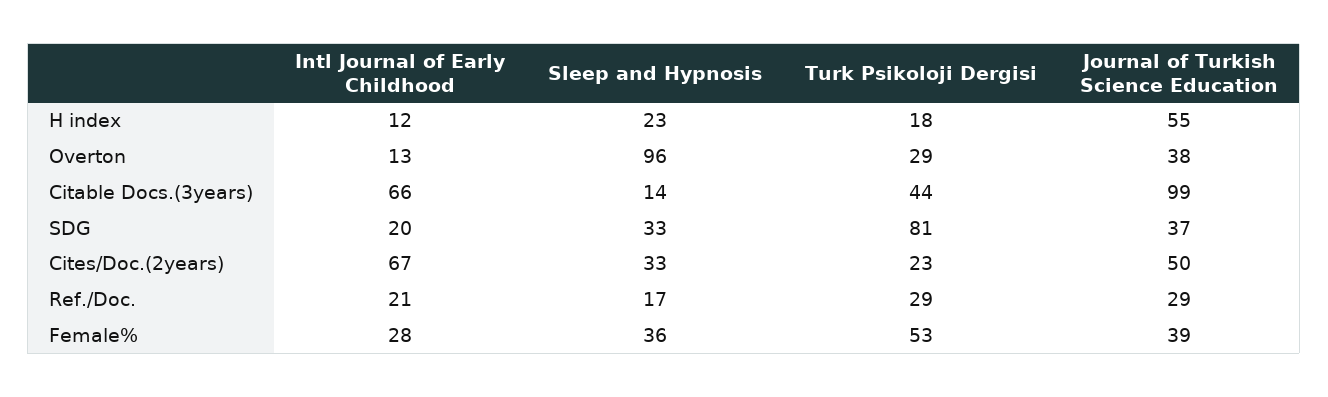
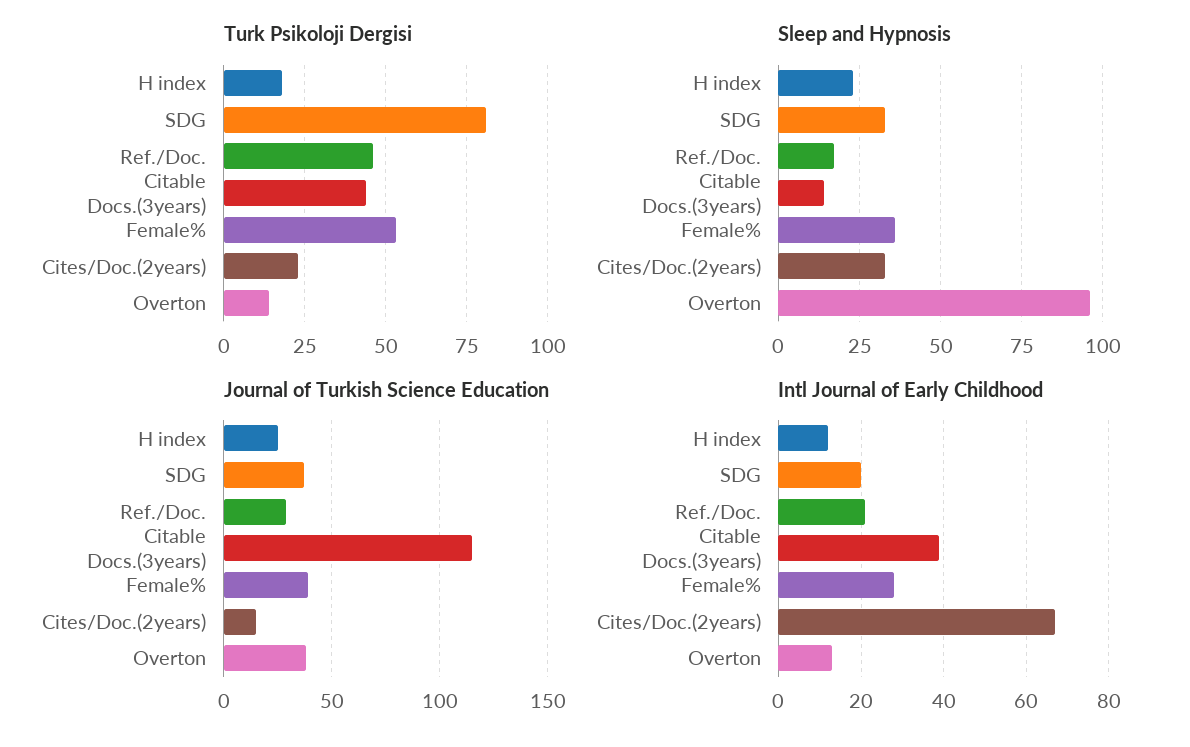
  {
    "Intl Journal of Early Childhood": {
      "H index": 12,
      "Overton": 13,
-     "Citable Docs.(3years)": 66,
+     "Citable Docs.(3years)": 40,
      "SDG": 20,
      "Cites/Doc.(2years)": 67,
      "Ref./Doc.": 21,
      "Female%": 28
    },
    "Sleep and Hypnosis": {
      "H index": 23,
      "Overton": 96,
      "Citable Docs.(3years)": 14,
      "SDG": 33,
      "Cites/Doc.(2years)": 33,
      "Ref./Doc.": 17,
      "Female%": 36
    },
    "Turk Psikoloji Dergisi": {
      "H index": 18,
-     "Overton": 29,
+     "Overton": 15,
      "Citable Docs.(3years)": 44,
      "SDG": 81,
      "Cites/Doc.(2years)": 23,
-     "Ref./Doc.": 29,
+     "Ref./Doc.": 45,
      "Female%": 53
    },
    "Journal of Turkish Science Education": {
-     "H index": 55,
+     "H index": 25,
      "Overton": 38,
-     "Citable Docs.(3years)": 99,
+     "Citable Docs.(3years)": 115,
      "SDG": 37,
-     "Cites/Doc.(2years)": 50,
+     "Cites/Doc.(2years)": 15,
      "Ref./Doc.": 29,
      "Female%": 39
    }
  }

